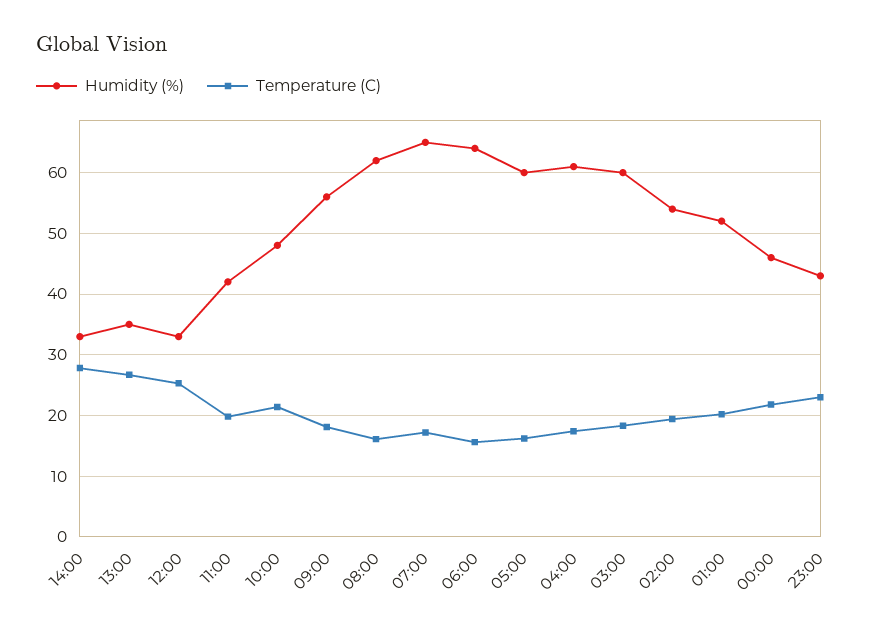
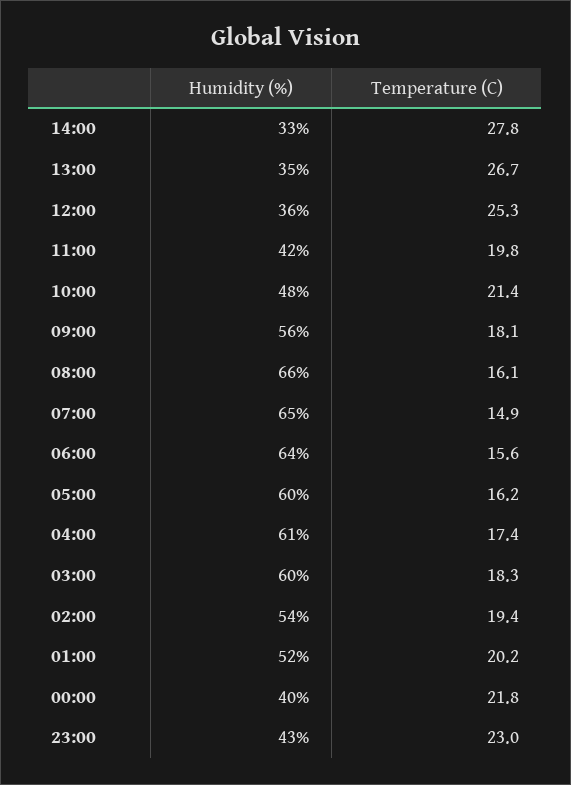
  {
    "Humidity (%)": {
      "14:00": 33,
      "13:00": 35,
-     "12:00": 33,
+     "12:00": 36,
      "11:00": 42,
      "10:00": 48,
      "09:00": 56,
-     "08:00": 62,
+     "08:00": 66,
      "07:00": 65,
      "06:00": 64,
      "05:00": 60,
      "04:00": 61,
      "03:00": 60,
      "02:00": 54,
      "01:00": 52,
-     "00:00": 46,
+     "00:00": 40,
      "23:00": 43
    },
    "Temperature (C)": {
      "14:00": 27.8,
      "13:00": 26.7,
      "12:00": 25.3,
      "11:00": 19.8,
      "10:00": 21.4,
      "09:00": 18.1,
      "08:00": 16.1,
-     "07:00": 17,
+     "07:00": 14.9,
      "06:00": 15.6,
      "05:00": 16.2,
      "04:00": 17.4,
      "03:00": 18.3,
      "02:00": 19.4,
      "01:00": 20.2,
      "00:00": 21.8,
      "23:00": 23
    }
  }

